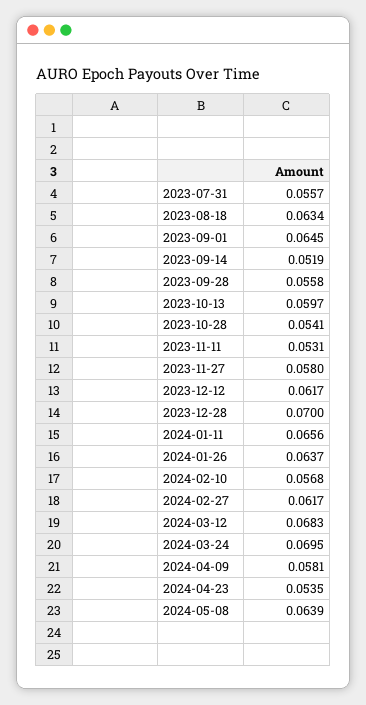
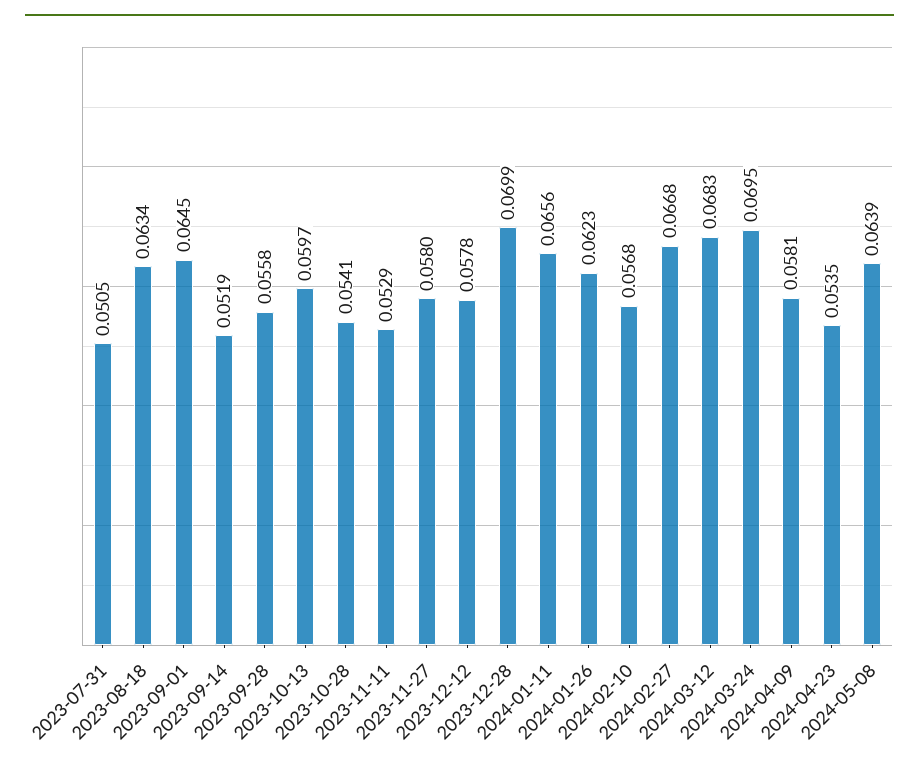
  {
-   "2023-07-31": 0.0557,
+   "2023-07-31": 0.0505,
    "2023-08-18": 0.0634,
    "2023-09-01": 0.0645,
    "2023-09-14": 0.0519,
    "2023-09-28": 0.0558,
    "2023-10-13": 0.0597,
    "2023-10-28": 0.0541,
-   "2023-11-11": 0.0531,
+   "2023-11-11": 0.0529,
    "2023-11-27": 0.058,
-   "2023-12-12": 0.0617,
+   "2023-12-12": 0.0578,
-   "2023-12-28": 0.07,
+   "2023-12-28": 0.0699,
    "2024-01-11": 0.0656,
-   "2024-01-26": 0.0637,
+   "2024-01-26": 0.0623,
    "2024-02-10": 0.0568,
-   "2024-02-27": 0.0617,
+   "2024-02-27": 0.0668,
    "2024-03-12": 0.0683,
    "2024-03-24": 0.0695,
    "2024-04-09": 0.0581,
    "2024-04-23": 0.0535,
    "2024-05-08": 0.0639
  }

